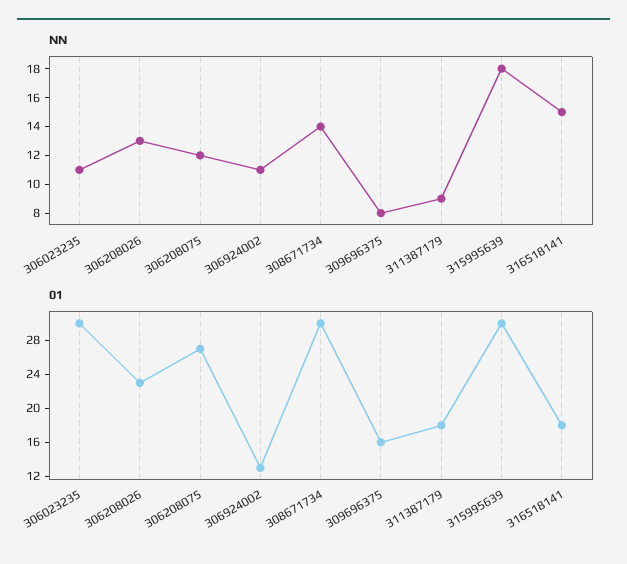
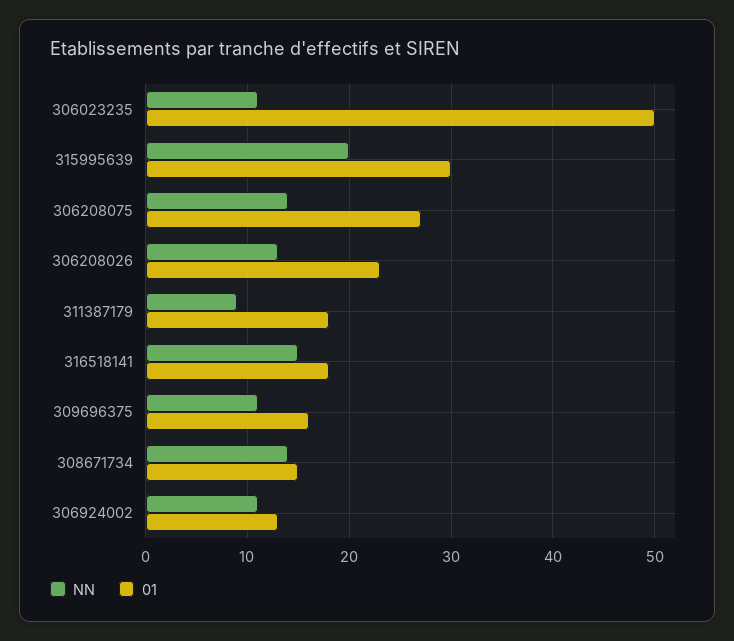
  {
    "NN": {
      "306023235": 11,
      "306208026": 13,
-     "306208075": 12,
+     "306208075": 14,
      "306924002": 11,
      "308671734": 14,
-     "309696375": 8,
+     "309696375": 11,
      "311387179": 9,
-     "315995639": 18,
+     "315995639": 20,
      "316518141": 15
    },
    "01": {
-     "306023235": 30,
+     "306023235": 50,
      "306208026": 23,
      "306208075": 27,
      "306924002": 13,
-     "308671734": 30,
+     "308671734": 15,
      "309696375": 16,
      "311387179": 18,
      "315995639": 30,
      "316518141": 18
    }
  }

